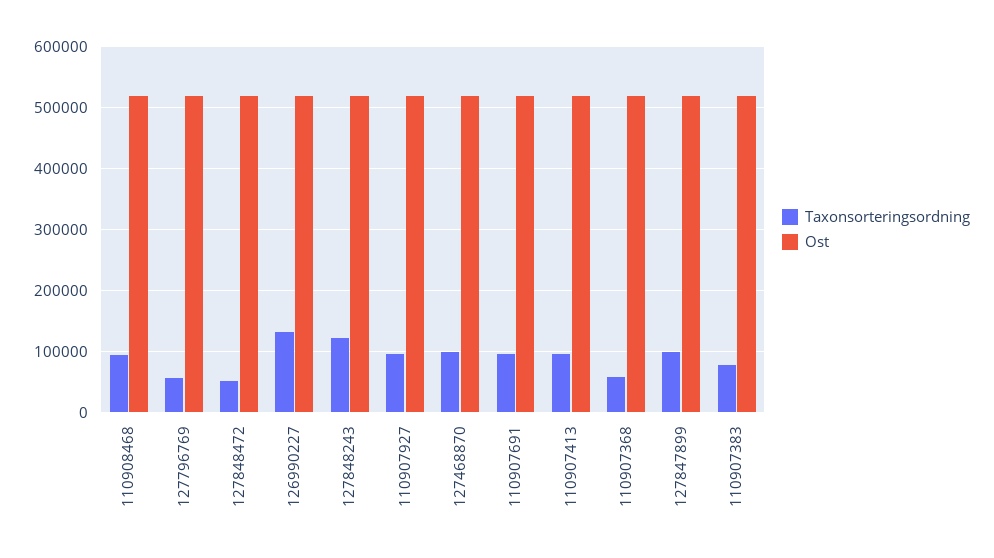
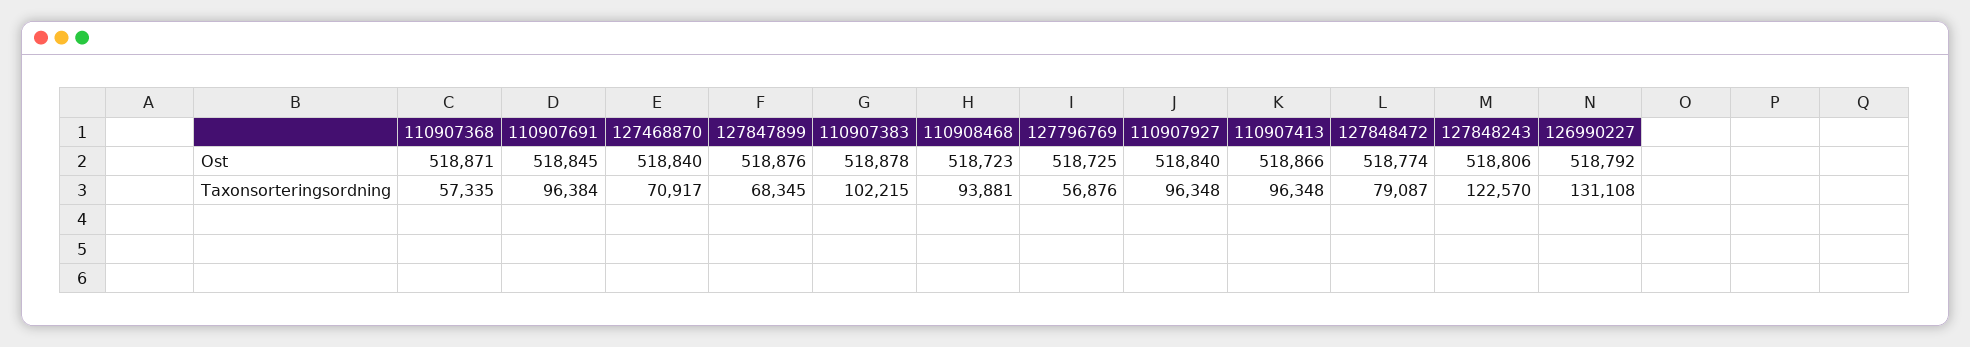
  {
    "Taxonsorteringsordning": {
      "110908468": 93881,
      "127796769": 56876,
-     "127848472": 50000,
+     "127848472": 79087,
      "126990227": 131108,
      "127848243": 122570,
      "110907927": 96348,
-     "127468870": 100000,
+     "127468870": 70917,
      "110907691": 96384,
      "110907413": 96348,
      "110907368": 57335,
-     "127847899": 100000,
+     "127847899": 68345,
-     "110907383": 80000
+     "110907383": 102215
    },
    "Ost": {
      "110908468": 518723,
      "127796769": 518725,
      "127848472": 518774,
      "126990227": 518792,
      "127848243": 518806,
      "110907927": 518840,
      "127468870": 518840,
      "110907691": 518845,
      "110907413": 518866,
      "110907368": 518871,
      "127847899": 518876,
      "110907383": 518878
    }
  }

